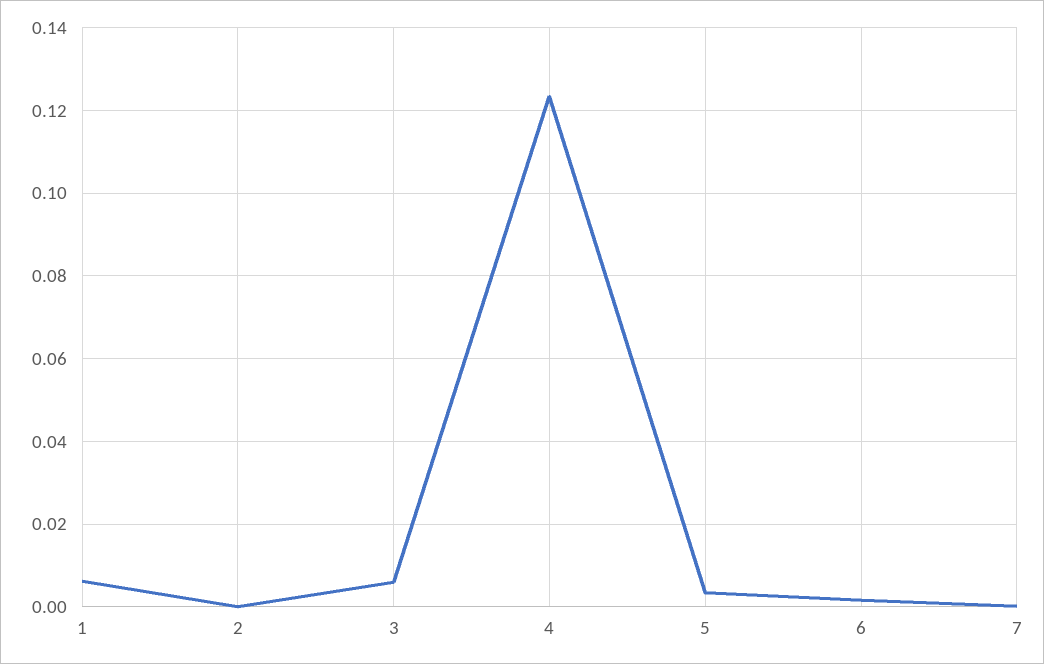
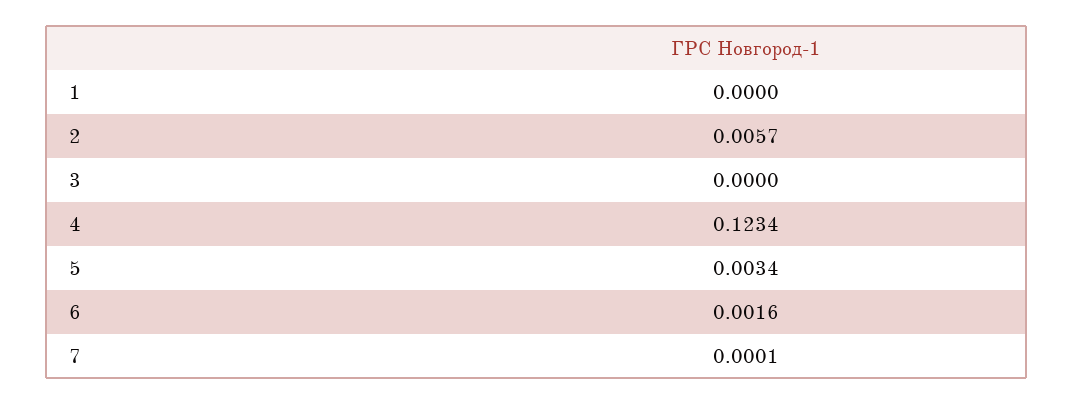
  {
-   "1": 0.006,
+   "1": 0,
-   "2": 0,
+   "2": 0.0057,
-   "3": 0.006,
+   "3": 0,
    "4": 0.1234,
    "5": 0.0034,
    "6": 0.0016,
    "7": 0.0001
  }

